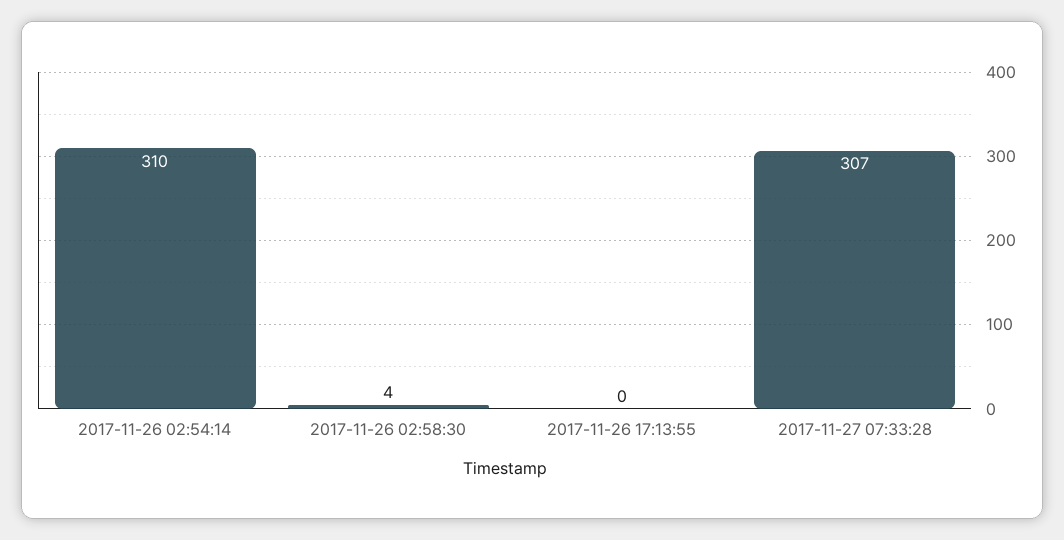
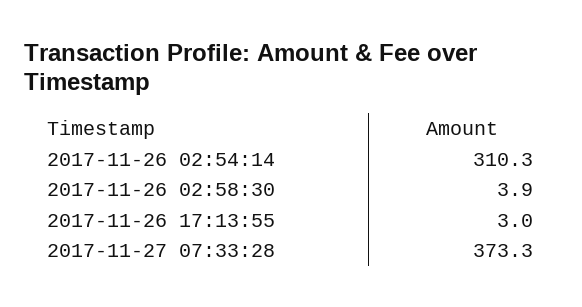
  {
    "2017-11-26 02:54:14": 310.3,
    "2017-11-26 02:58:30": 3.9,
-   "2017-11-26 17:13:55": 0,
+   "2017-11-26 17:13:55": 3,
-   "2017-11-27 07:33:28": 307
+   "2017-11-27 07:33:28": 373.3
  }

